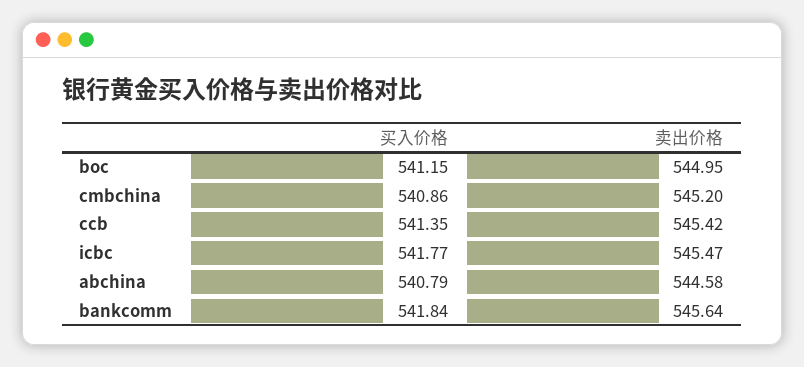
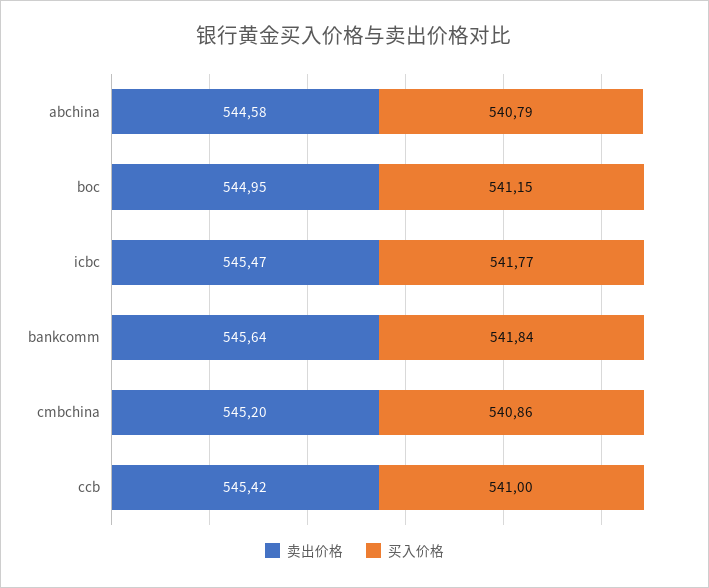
  {
    "买入价格": {
      "boc": 541.15,
      "cmbchina": 540.86,
-     "ccb": 541.35,
+     "ccb": 541,
      "icbc": 541.77,
      "abchina": 540.79,
      "bankcomm": 541.84
    },
    "卖出价格": {
      "boc": 544.95,
      "cmbchina": 545.2,
      "ccb": 545.42,
      "icbc": 545.47,
      "abchina": 544.58,
      "bankcomm": 545.64
    }
  }

